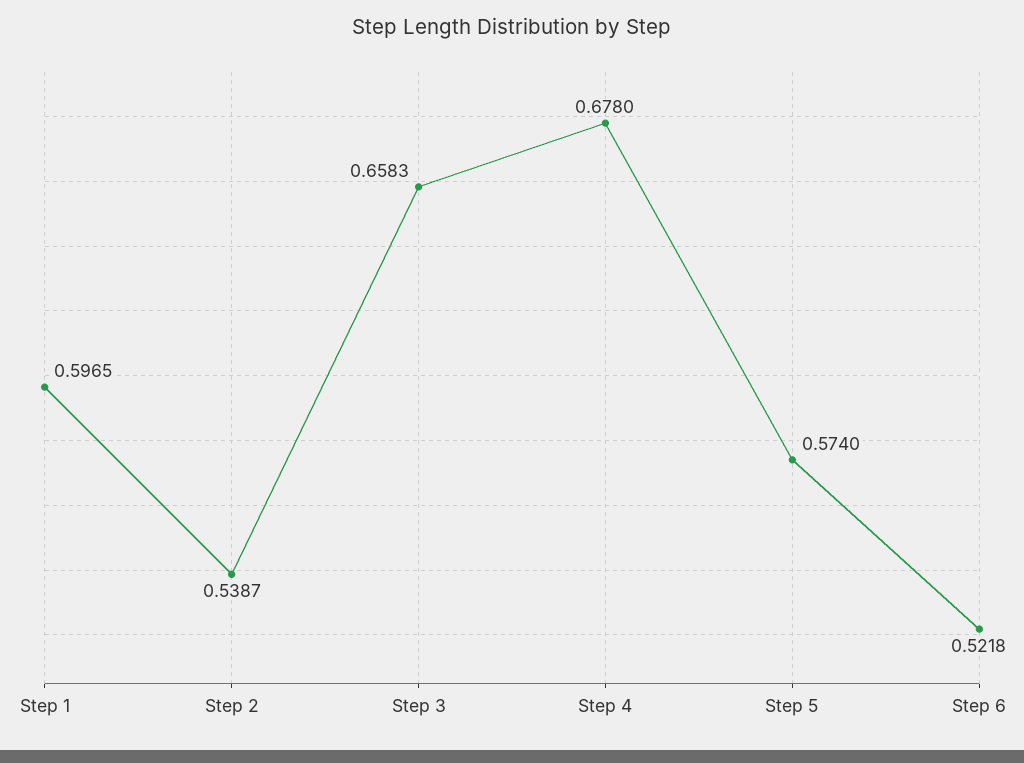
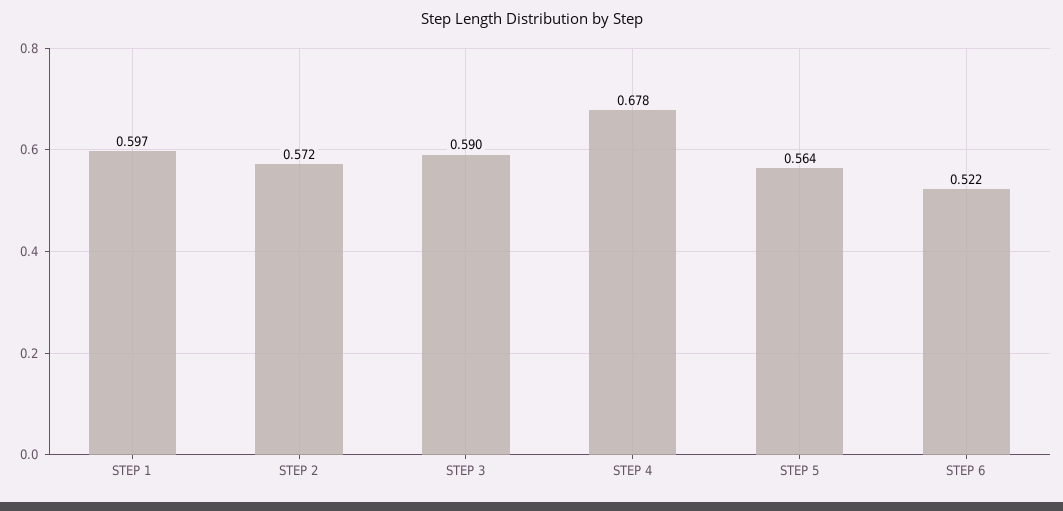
  {
    "Step 1": 0.5965,
-   "Step 2": 0.5387,
+   "Step 2": 0.572,
-   "Step 3": 0.6583,
+   "Step 3": 0.59,
    "Step 4": 0.678,
-   "Step 5": 0.574,
+   "Step 5": 0.564,
    "Step 6": 0.5218
  }

